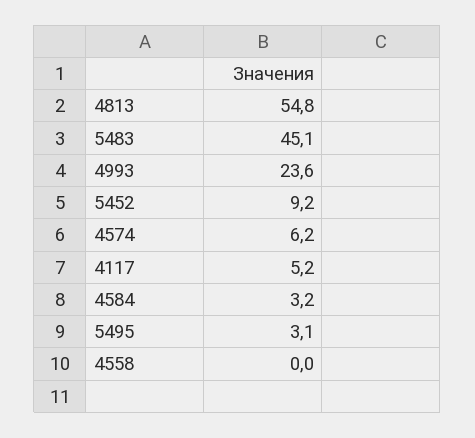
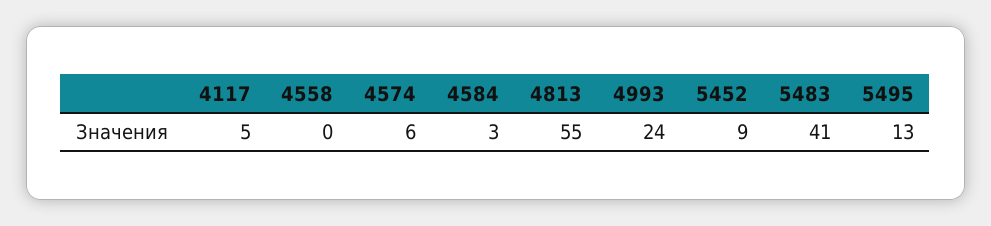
  {
    "4813": 54.8,
-   "5483": 45.1,
+   "5483": 41,
    "4993": 23.6,
    "5452": 9.2,
    "4574": 6.2,
    "4117": 5.2,
    "4584": 3.2,
-   "5495": 3.1,
+   "5495": 13,
    "4558": 0
  }

